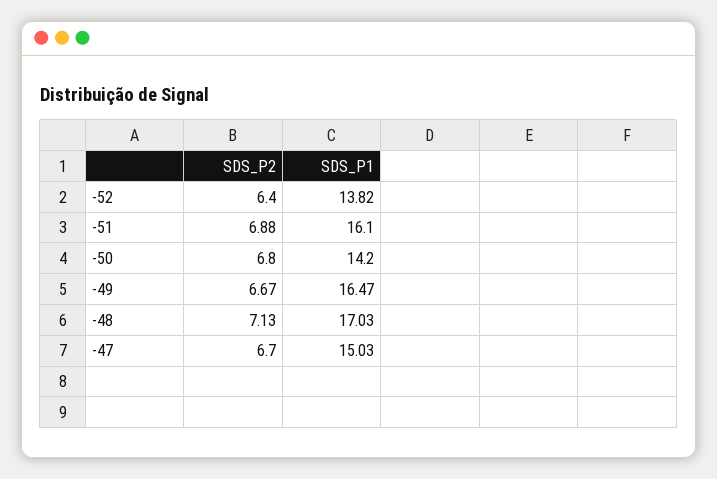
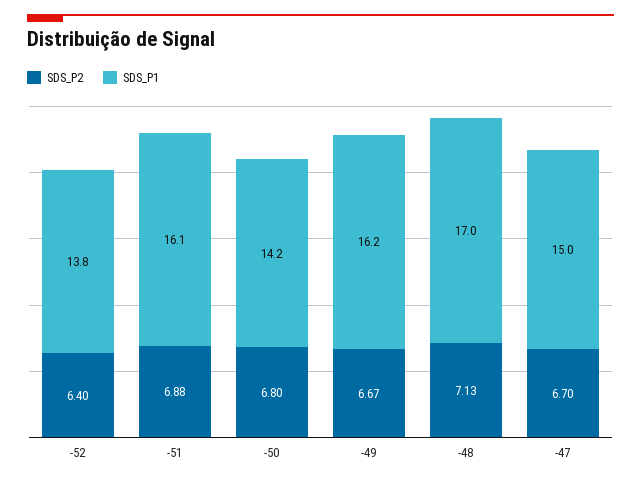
  {
    "SDS_P2": {
      "-52": 6.4,
      "-51": 6.88,
      "-50": 6.8,
      "-49": 6.67,
      "-48": 7.13,
      "-47": 6.7
    },
    "SDS_P1": {
      "-52": 13.82,
      "-51": 16.1,
      "-50": 14.2,
-     "-49": 16.47,
+     "-49": 16.2,
      "-48": 17.03,
      "-47": 15.03
    }
  }

